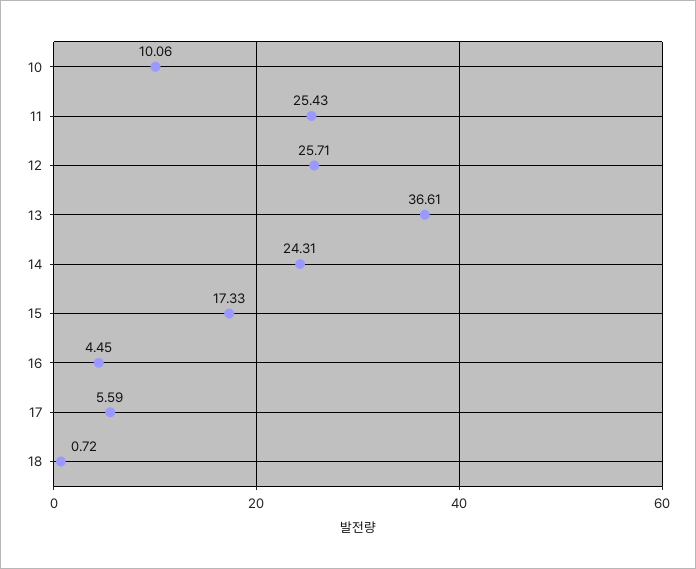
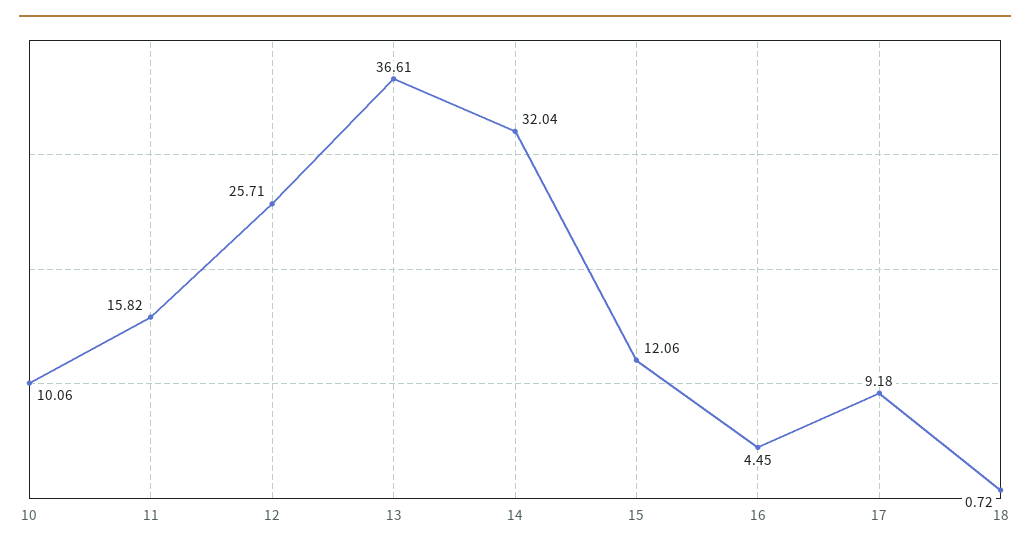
  {
    "10": 10.06,
-   "11": 25.43,
+   "11": 15.82,
    "12": 25.71,
    "13": 36.61,
-   "14": 24.31,
+   "14": 32.04,
-   "15": 17.33,
+   "15": 12.06,
    "16": 4.45,
-   "17": 5.59,
+   "17": 9.18,
    "18": 0.72
  }

